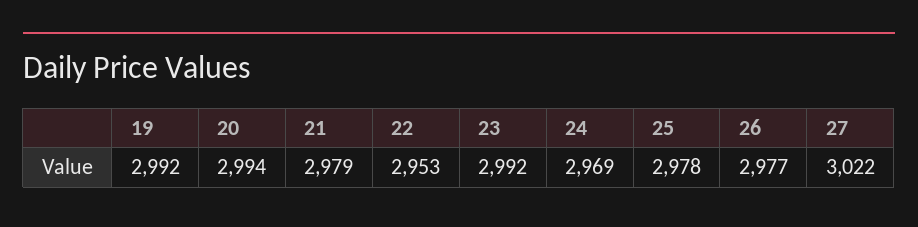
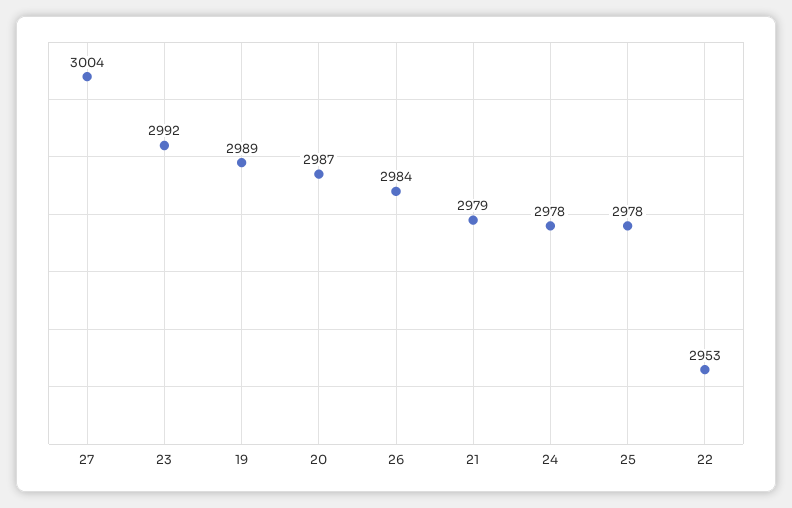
  {
-   "19": 2992,
+   "19": 2989,
-   "20": 2994,
+   "20": 2987,
    "21": 2979,
    "22": 2953,
    "23": 2992,
-   "24": 2969,
+   "24": 2978,
    "25": 2978,
-   "26": 2977,
+   "26": 2984,
-   "27": 3022
+   "27": 3004
  }

